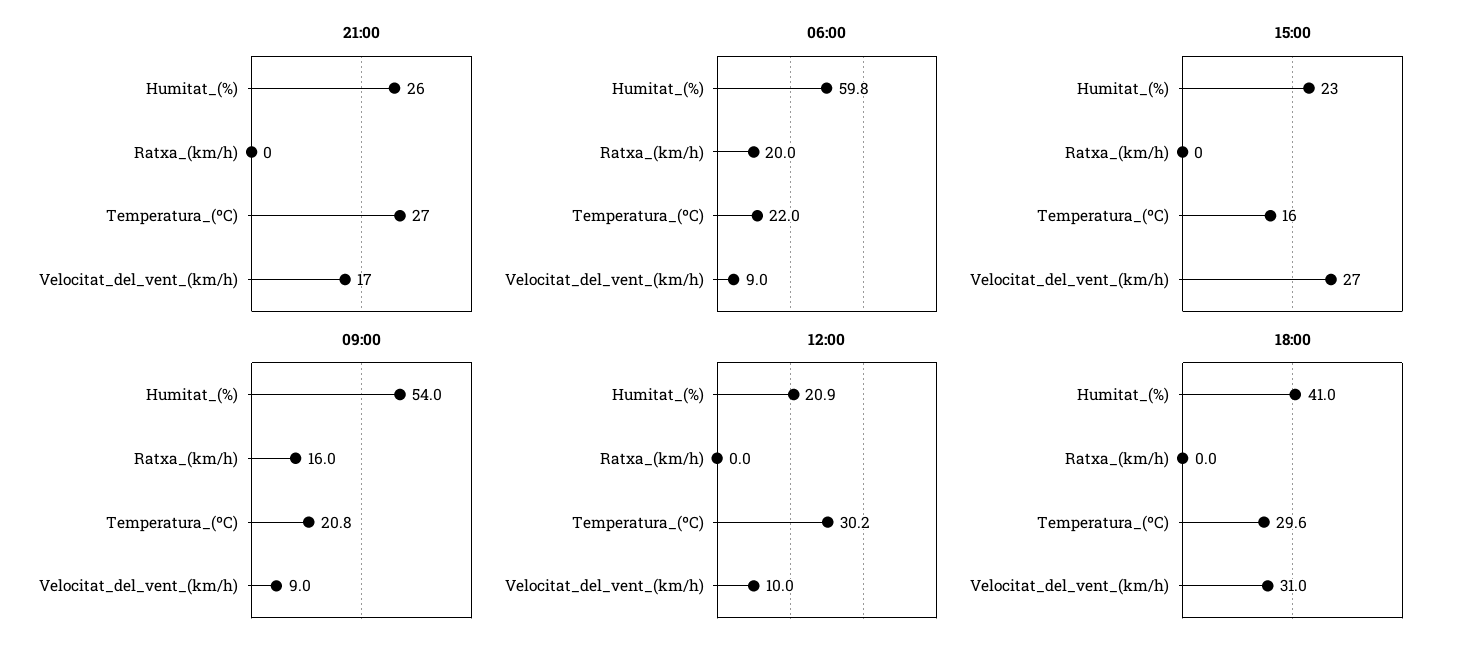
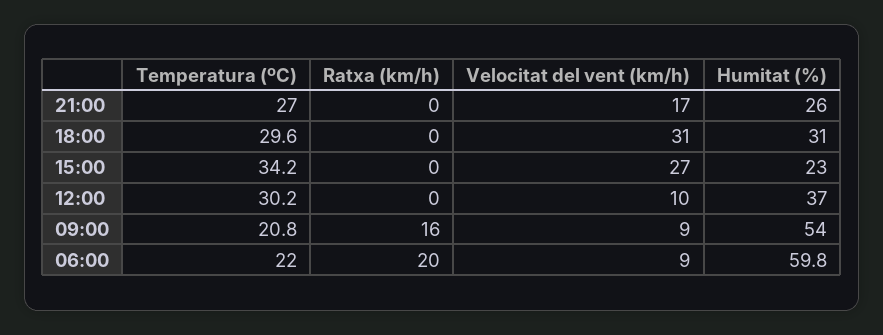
  {
    "21:00": {
      "Humitat_(%)": 26,
      "Ratxa_(km/h)": 0,
      "Temperatura_(ºC)": 27,
      "Velocitat_del_vent_(km/h)": 17
    },
    "06:00": {
      "Humitat_(%)": 59.8,
      "Ratxa_(km/h)": 20,
      "Temperatura_(ºC)": 22,
      "Velocitat_del_vent_(km/h)": 9
    },
    "15:00": {
      "Humitat_(%)": 23,
      "Ratxa_(km/h)": 0,
-     "Temperatura_(ºC)": 16,
+     "Temperatura_(ºC)": 34.2,
      "Velocitat_del_vent_(km/h)": 27
    },
    "09:00": {
      "Humitat_(%)": 54,
      "Ratxa_(km/h)": 16,
      "Temperatura_(ºC)": 20.8,
      "Velocitat_del_vent_(km/h)": 9
    },
    "12:00": {
-     "Humitat_(%)": 20.9,
+     "Humitat_(%)": 37,
      "Ratxa_(km/h)": 0,
      "Temperatura_(ºC)": 30.2,
      "Velocitat_del_vent_(km/h)": 10
    },
    "18:00": {
-     "Humitat_(%)": 41,
+     "Humitat_(%)": 31,
      "Ratxa_(km/h)": 0,
      "Temperatura_(ºC)": 29.6,
      "Velocitat_del_vent_(km/h)": 31
    }
  }

